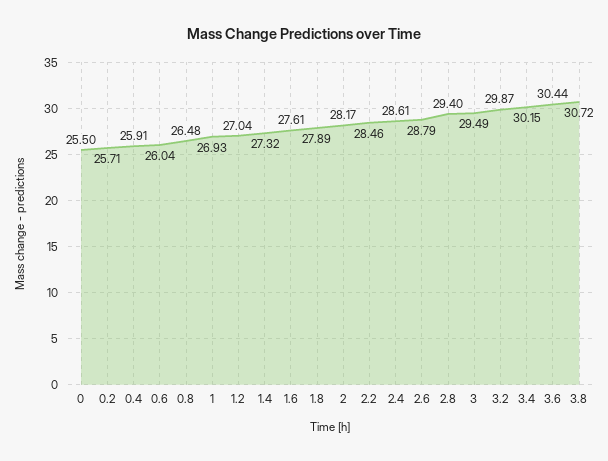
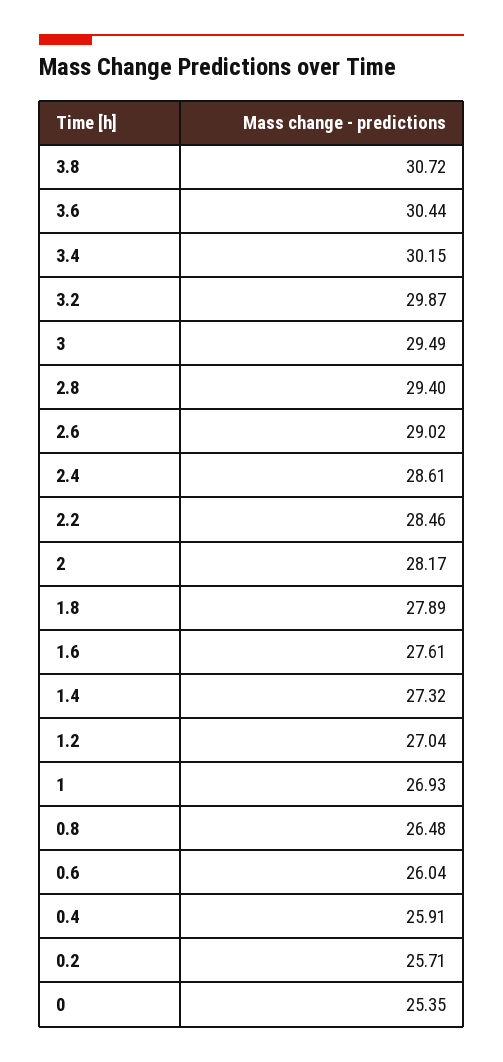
  {
-   "0": 25.5,
+   "0": 25.35,
    "0.2": 25.71,
    "0.4": 25.91,
    "0.6": 26.04,
    "0.8": 26.48,
    "1": 26.93,
    "1.2": 27.04,
    "1.4": 27.32,
    "1.6": 27.61,
    "1.8": 27.89,
    "2": 28.17,
    "2.2": 28.46,
    "2.4": 28.61,
-   "2.6": 28.79,
+   "2.6": 29.02,
    "2.8": 29.4,
    "3": 29.49,
    "3.2": 29.87,
    "3.4": 30.15,
    "3.6": 30.44,
    "3.8": 30.72
  }

